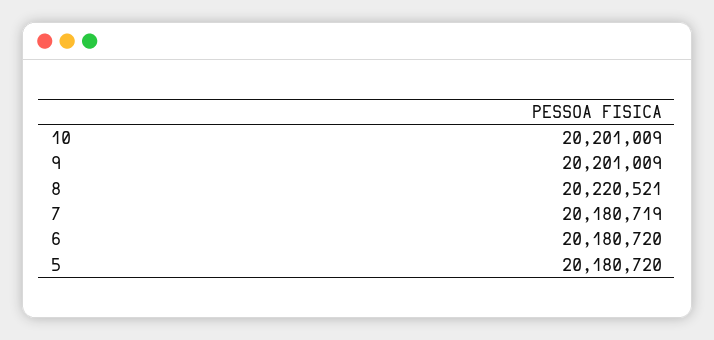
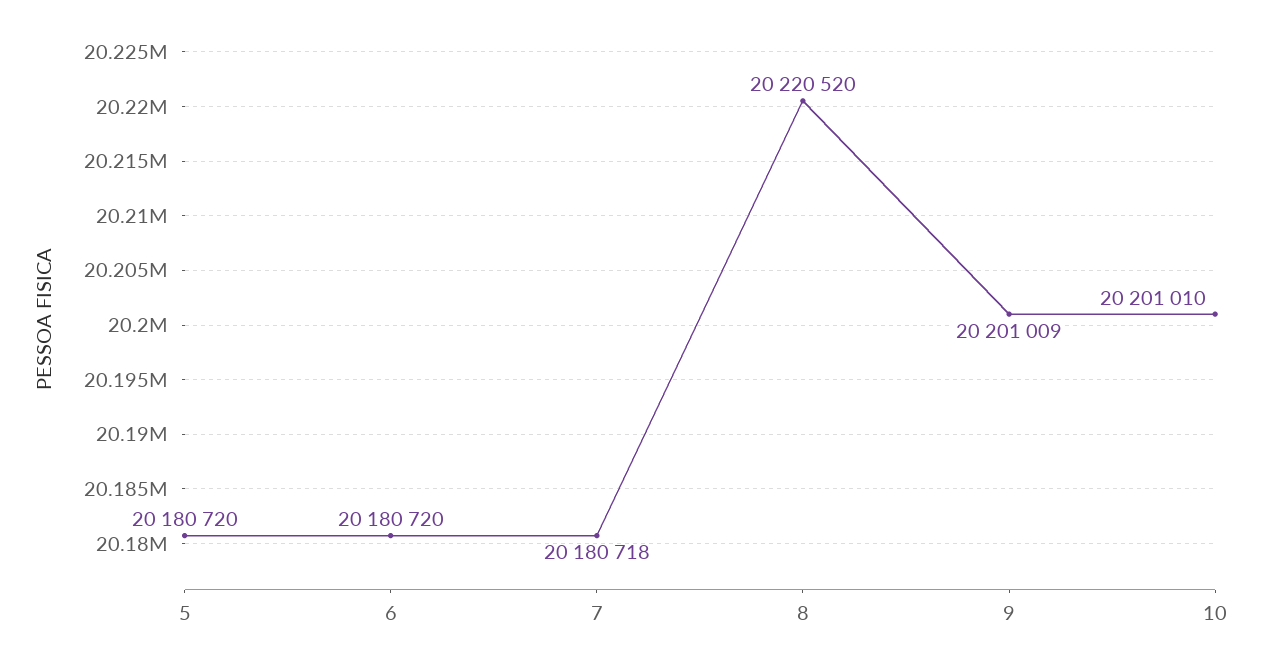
  {
-   "10": 20201009,
+   "10": 20201010,
    "9": 20201009,
-   "8": 20220521,
+   "8": 20220520,
-   "7": 20180719,
+   "7": 20180718,
    "6": 20180720,
    "5": 20180720
  }

